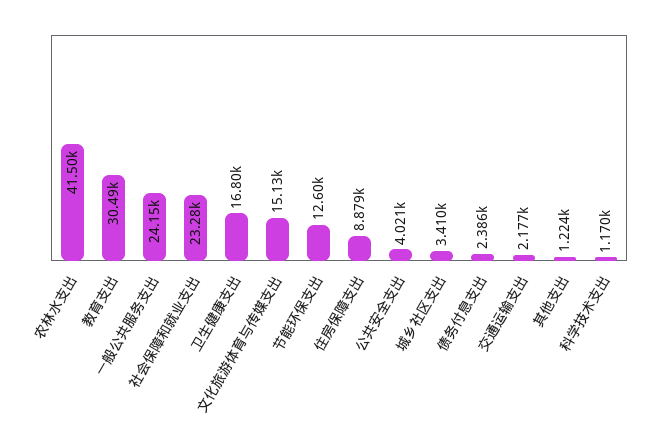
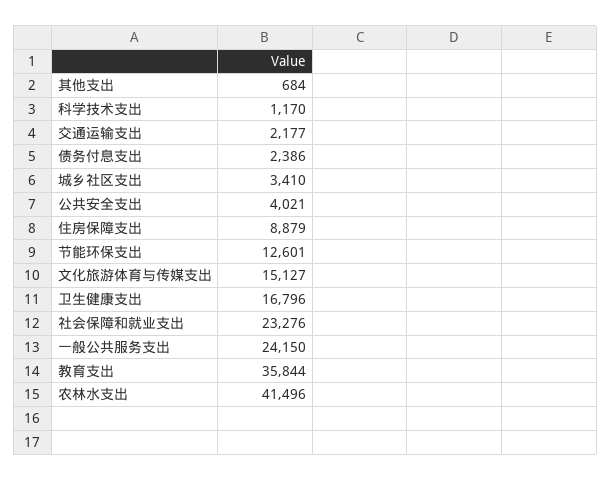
  {
    "农林水支出": 41496,
-   "教育支出": 30490,
+   "教育支出": 35844,
    "一般公共服务支出": 24150,
    "社会保障和就业支出": 23276,
    "卫生健康支出": 16796,
    "文化旅游体育与传媒支出": 15127,
    "节能环保支出": 12601,
    "住房保障支出": 8879,
    "公共安全支出": 4021,
    "城乡社区支出": 3410,
    "债务付息支出": 2386,
    "交通运输支出": 2177,
-   "其他支出": 1224,
+   "其他支出": 684,
    "科学技术支出": 1170
  }

